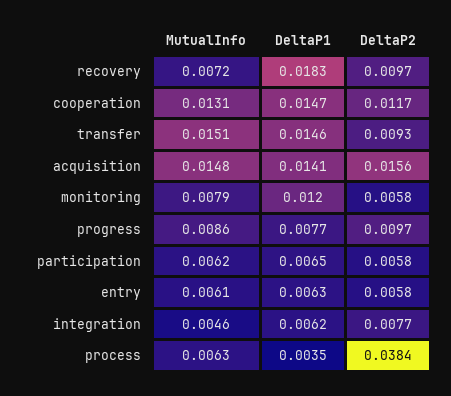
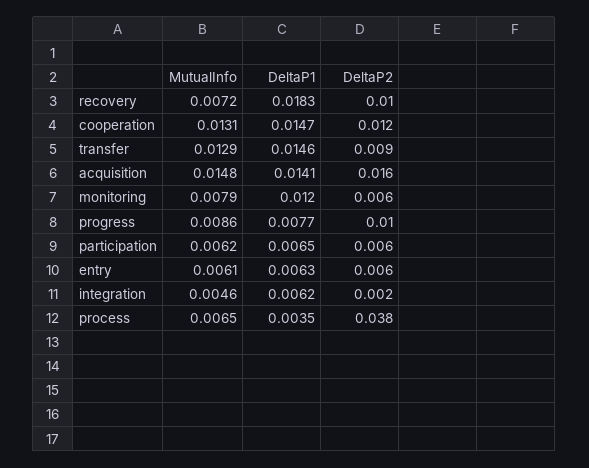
  {
    "MutualInfo": {
      "recovery": 0.0072,
      "cooperation": 0.0131,
-     "transfer": 0.0151,
+     "transfer": 0.0129,
      "acquisition": 0.0148,
      "monitoring": 0.0079,
      "progress": 0.0086,
      "participation": 0.0062,
      "entry": 0.0061,
      "integration": 0.0046,
-     "process": 0.0063
+     "process": 0.0065
    },
    "DeltaP1": {
      "recovery": 0.0183,
      "cooperation": 0.0147,
      "transfer": 0.0146,
      "acquisition": 0.0141,
      "monitoring": 0.012,
      "progress": 0.0077,
      "participation": 0.0065,
      "entry": 0.0063,
      "integration": 0.0062,
      "process": 0.0035
    },
    "DeltaP2": {
      "recovery": 0.0097,
      "cooperation": 0.0117,
      "transfer": 0.0093,
      "acquisition": 0.0156,
      "monitoring": 0.0058,
      "progress": 0.0097,
      "participation": 0.0058,
      "entry": 0.0058,
-     "integration": 0.0077,
+     "integration": 0.002,
      "process": 0.0384
    }
  }

